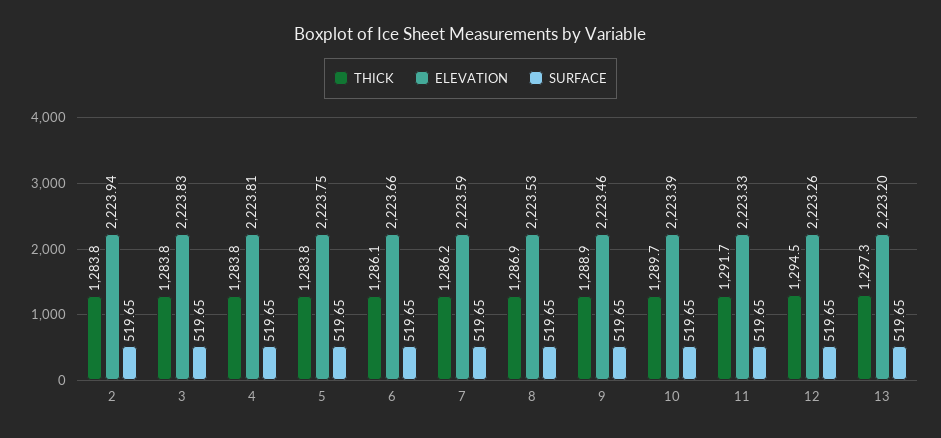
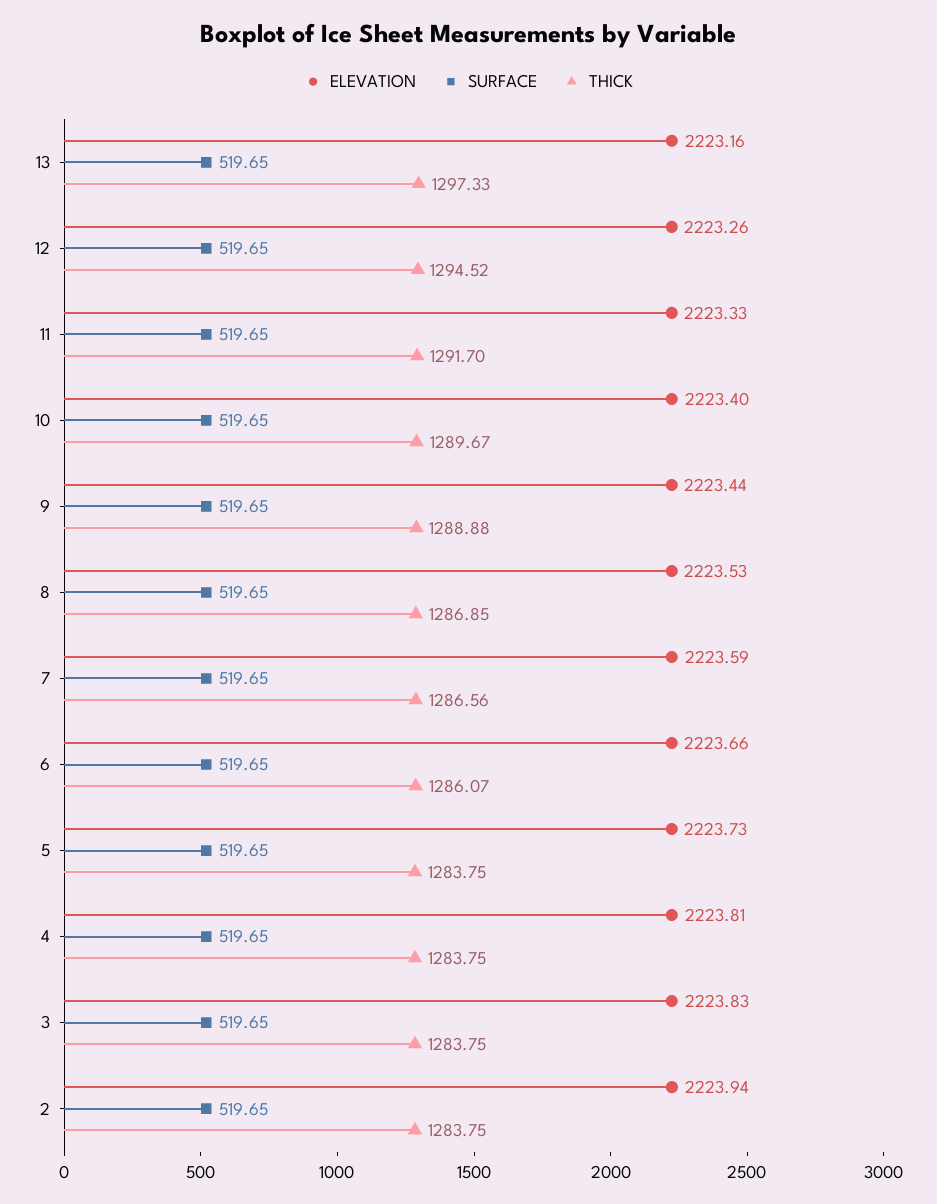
  {
    "THICK": {
      "2": 1283.75,
      "3": 1283.75,
      "4": 1283.75,
      "5": 1283.75,
      "6": 1286.07,
-     "7": 1286.2,
+     "7": 1286.56,
      "8": 1286.85,
      "9": 1288.88,
      "10": 1289.67,
      "11": 1291.7,
      "12": 1294.52,
      "13": 1297.33
    },
    "ELEVATION": {
      "2": 2223.94,
      "3": 2223.83,
      "4": 2223.81,
-     "5": 2223.75,
+     "5": 2223.73,
      "6": 2223.66,
      "7": 2223.59,
      "8": 2223.53,
-     "9": 2223.46,
+     "9": 2223.44,
-     "10": 2223.39,
+     "10": 2223.4,
      "11": 2223.33,
      "12": 2223.26,
-     "13": 2223.2
+     "13": 2223.16
    },
    "SURFACE": {
      "2": 519.65,
      "3": 519.65,
      "4": 519.65,
      "5": 519.65,
      "6": 519.65,
      "7": 519.65,
      "8": 519.65,
      "9": 519.65,
      "10": 519.65,
      "11": 519.65,
      "12": 519.65,
      "13": 519.65
    }
  }

